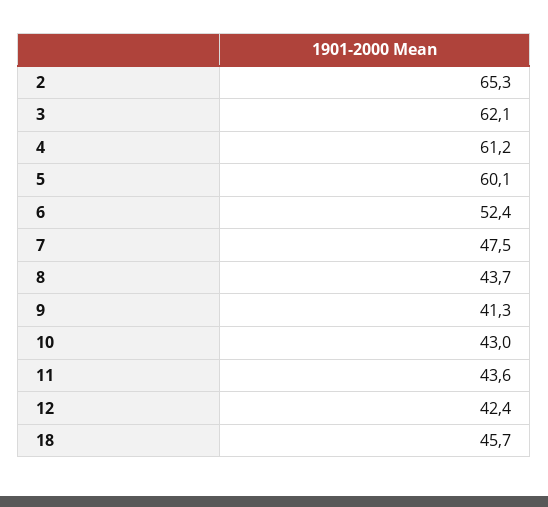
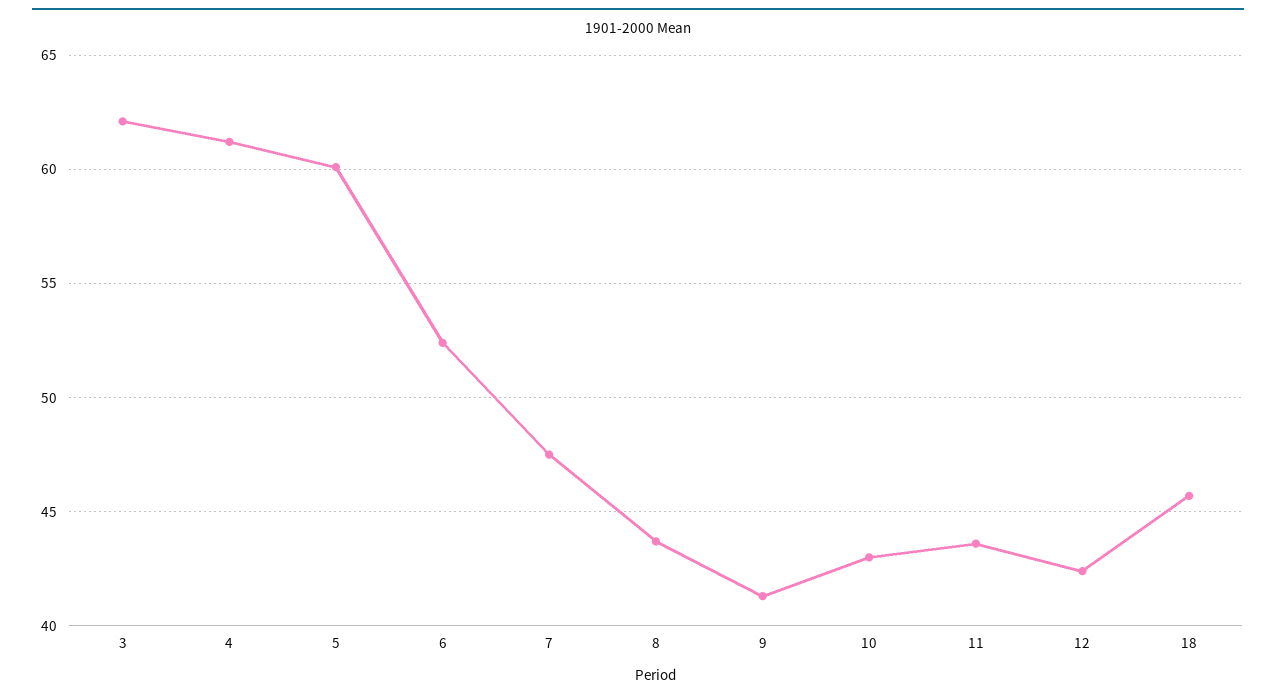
  {
-   "2": 65.3,
    "3": 62.1,
    "4": 61.2,
    "5": 60.1,
    "6": 52.4,
    "7": 47.5,
    "8": 43.7,
    "9": 41.3,
    "10": 43,
    "11": 43.6,
    "12": 42.4,
    "18": 45.7
  }

